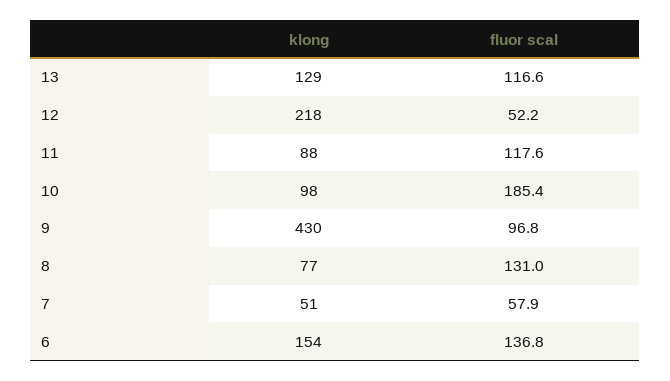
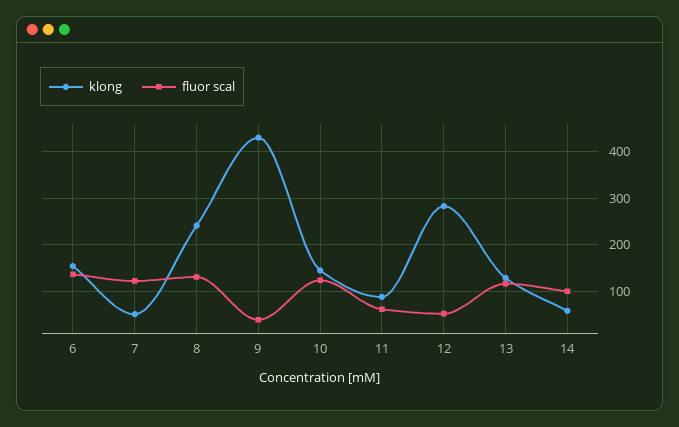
  {
    "klong": {
      "13": 129,
-     "12": 218,
+     "12": 280,
      "11": 88,
-     "10": 98,
+     "10": 140,
      "9": 430,
-     "8": 77,
+     "8": 240,
      "7": 51,
-     "6": 154
+     "6": 154,
+     "14": 60
    },
    "fluor scal": {
      "13": 116.6,
      "12": 52.2,
-     "11": 117.6,
+     "11": 60,
-     "10": 185.4,
+     "10": 120,
-     "9": 96.8,
+     "9": 40,
      "8": 131,
-     "7": 57.9,
+     "7": 120,
-     "6": 136.8
+     "6": 136.8,
+     "14": 100
    }
  }

